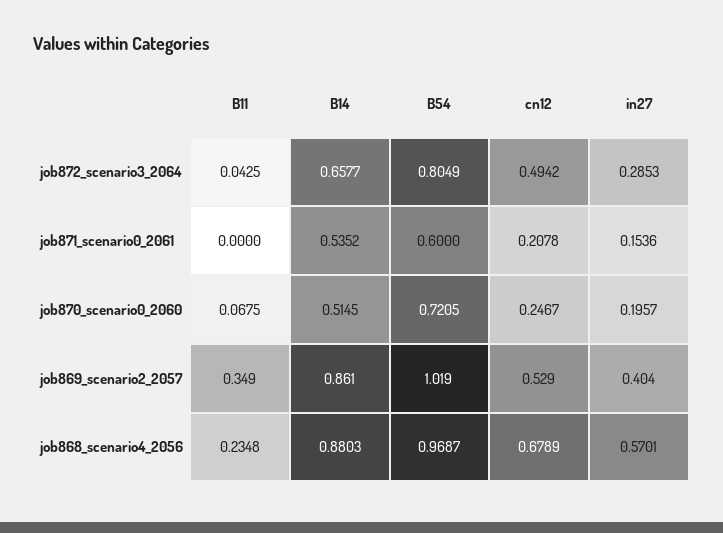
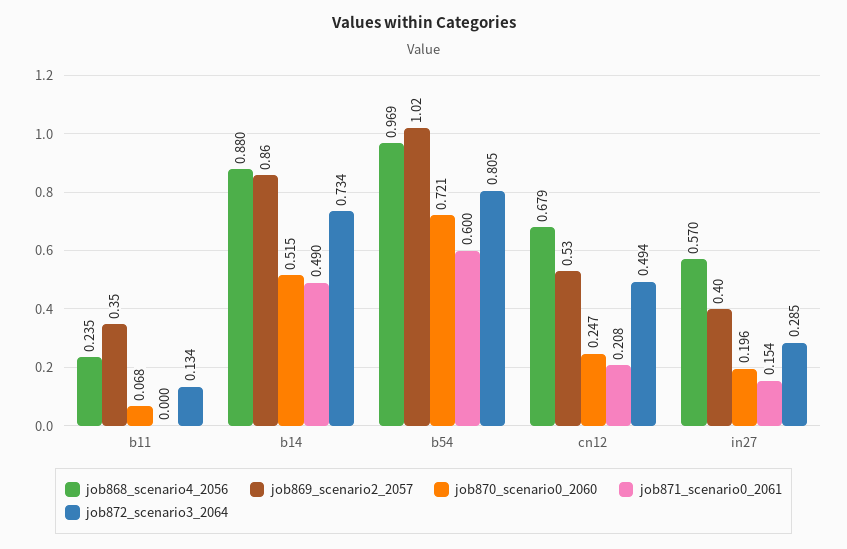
  {
    "job872_scenario3_2064": {
-     "B11": 0.0425,
+     "B11": 0.134,
-     "B14": 0.6577,
+     "B14": 0.734,
      "B54": 0.8049,
      "cn12": 0.4942,
      "in27": 0.2853
    },
    "job871_scenario0_2061": {
      "B11": 0,
-     "B14": 0.5352,
+     "B14": 0.49,
      "B54": 0.6,
      "cn12": 0.2078,
      "in27": 0.1536
    },
    "job870_scenario0_2060": {
      "B11": 0.0675,
      "B14": 0.5145,
      "B54": 0.7205,
      "cn12": 0.2467,
      "in27": 0.1957
    },
    "job869_scenario2_2057": {
      "B11": 0.349,
      "B14": 0.861,
      "B54": 1.019,
      "cn12": 0.529,
      "in27": 0.404
    },
    "job868_scenario4_2056": {
      "B11": 0.2348,
      "B14": 0.8803,
      "B54": 0.9687,
      "cn12": 0.6789,
      "in27": 0.5701
    }
  }

